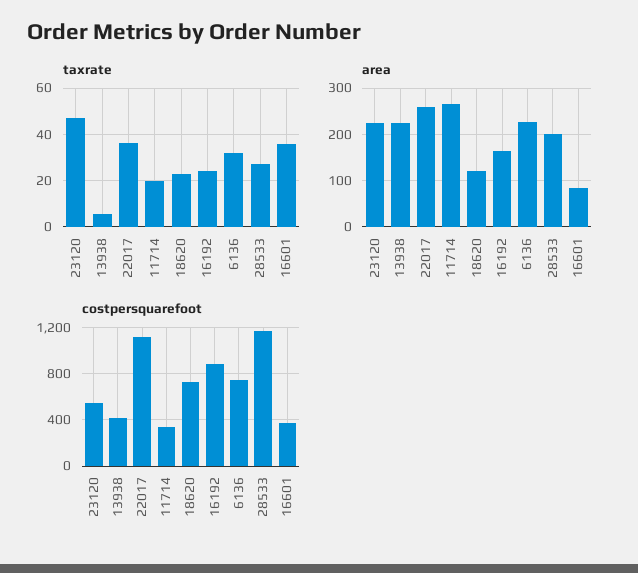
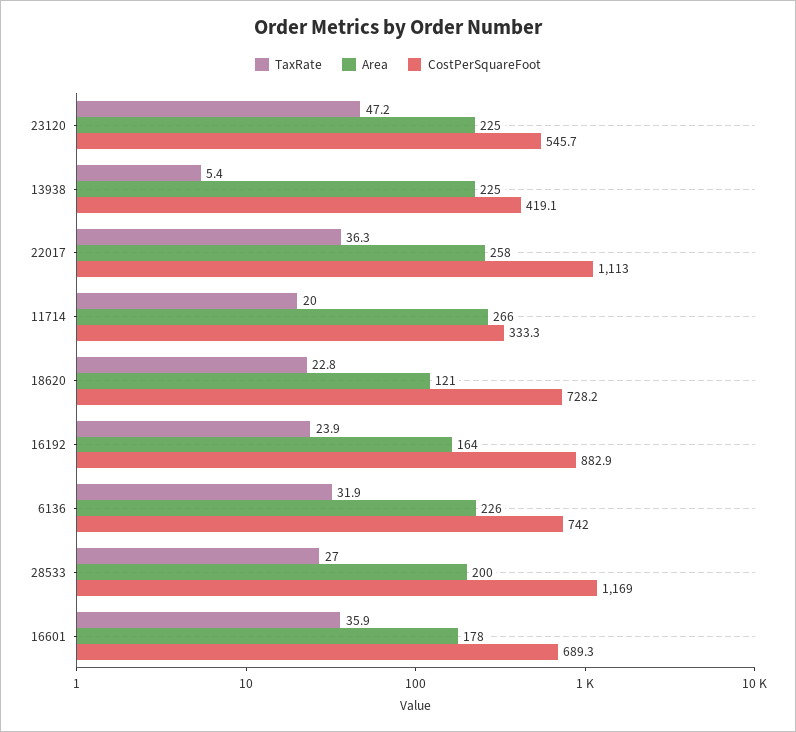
  {
    "taxrate": {
      "23120": 47.2,
      "13938": 5.4,
      "22017": 36.3,
      "11714": 20,
      "18620": 22.8,
      "16192": 23.9,
      "6136": 31.9,
      "28533": 27,
      "16601": 35.9
    },
    "area": {
      "23120": 225,
      "13938": 225,
      "22017": 258,
      "11714": 266,
      "18620": 121,
      "16192": 164,
      "6136": 226,
      "28533": 200,
-     "16601": 80
+     "16601": 178
    },
    "costpersquarefoot": {
      "23120": 545.7,
      "13938": 419.1,
      "22017": 1113,
      "11714": 333.3,
      "18620": 728.2,
      "16192": 882.9,
      "6136": 742,
      "28533": 1169,
-     "16601": 400
+     "16601": 689.3
    }
  }

